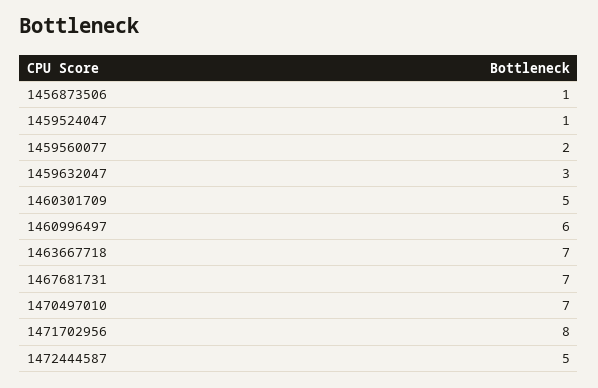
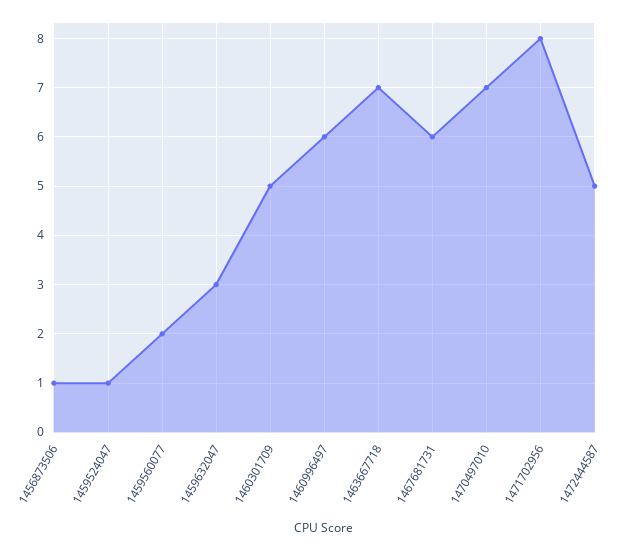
  {
    "1456873506": 1,
    "1459524047": 1,
    "1459560077": 2,
    "1459632047": 3,
    "1460301709": 5,
    "1460996497": 6,
    "1463667718": 7,
-   "1467681731": 7,
+   "1467681731": 6,
    "1470497010": 7,
    "1471702956": 8,
    "1472444587": 5
  }

